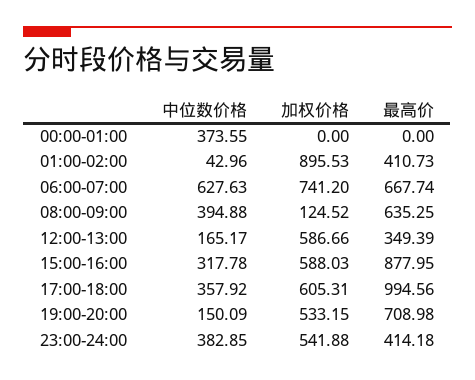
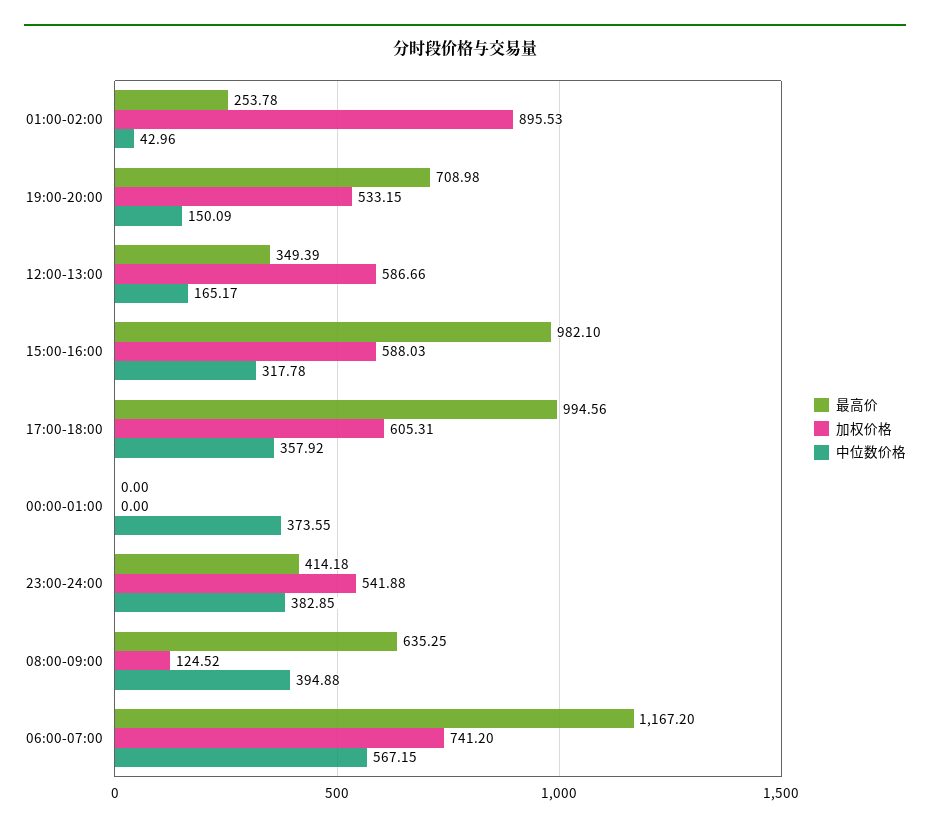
  {
    "中位数价格": {
      "00:00-01:00": 373.55,
      "01:00-02:00": 42.96,
-     "06:00-07:00": 627.63,
+     "06:00-07:00": 567.15,
      "08:00-09:00": 394.88,
      "12:00-13:00": 165.17,
      "15:00-16:00": 317.78,
      "17:00-18:00": 357.92,
      "19:00-20:00": 150.09,
      "23:00-24:00": 382.85
    },
    "加权价格": {
      "00:00-01:00": 0,
      "01:00-02:00": 895.53,
      "06:00-07:00": 741.2,
      "08:00-09:00": 124.52,
      "12:00-13:00": 586.66,
      "15:00-16:00": 588.03,
      "17:00-18:00": 605.31,
      "19:00-20:00": 533.15,
      "23:00-24:00": 541.88
    },
    "最高价": {
      "00:00-01:00": 0,
-     "01:00-02:00": 410.73,
+     "01:00-02:00": 253.78,
-     "06:00-07:00": 667.74,
+     "06:00-07:00": 1167.2,
      "08:00-09:00": 635.25,
      "12:00-13:00": 349.39,
-     "15:00-16:00": 877.95,
+     "15:00-16:00": 982.1,
      "17:00-18:00": 994.56,
      "19:00-20:00": 708.98,
      "23:00-24:00": 414.18
    }
  }

